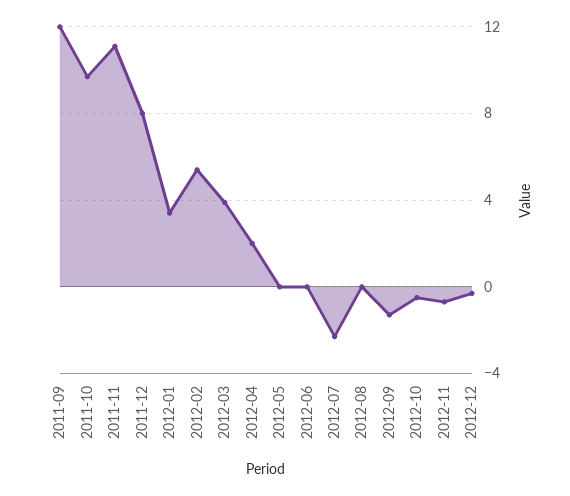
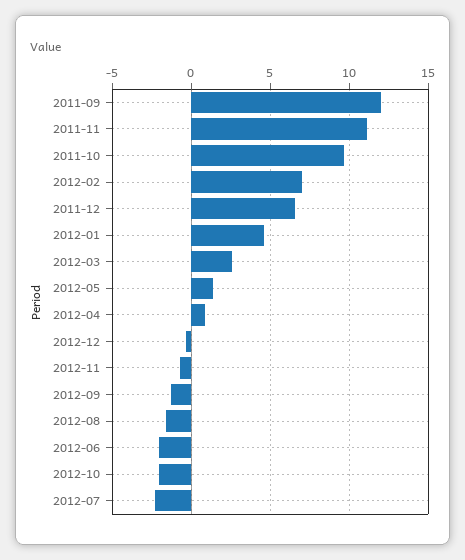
  {
    "2011-09": 12,
    "2011-10": 9.5,
    "2011-11": 11,
-   "2011-12": 8,
+   "2011-12": 6.5,
-   "2012-01": 3.5,
+   "2012-01": 4.5,
-   "2012-02": 5.5,
+   "2012-02": 7,
-   "2012-03": 4,
+   "2012-03": 2.5,
-   "2012-04": 2,
+   "2012-04": 1,
-   "2012-05": 0,
+   "2012-05": 1.5,
-   "2012-06": 0,
+   "2012-06": -2,
    "2012-07": -2.5,
-   "2012-08": 0,
+   "2012-08": -1.5,
    "2012-09": -1.5,
-   "2012-10": -0.5,
+   "2012-10": -2,
    "2012-11": -0.5,
    "2012-12": -0.5
  }

